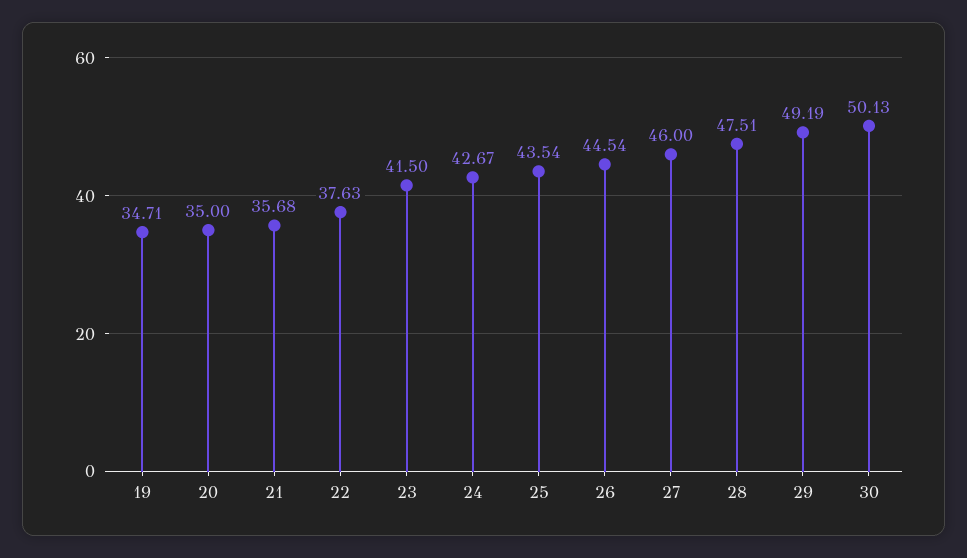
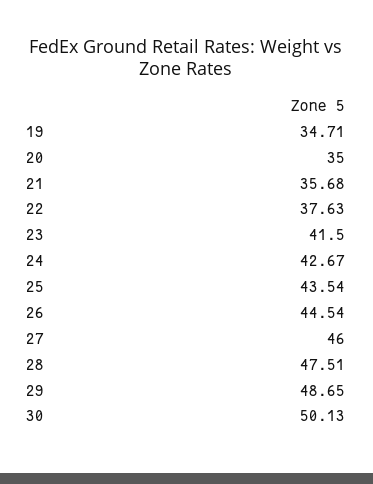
  {
    "19": 34.71,
    "20": 35,
    "21": 35.68,
    "22": 37.63,
    "23": 41.5,
    "24": 42.67,
    "25": 43.54,
    "26": 44.54,
    "27": 46,
    "28": 47.51,
-   "29": 49.19,
+   "29": 48.65,
    "30": 50.13
  }

